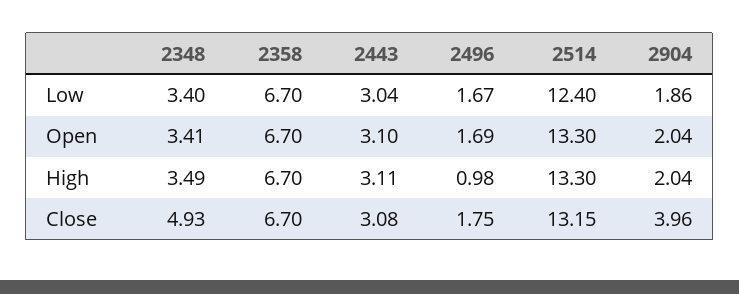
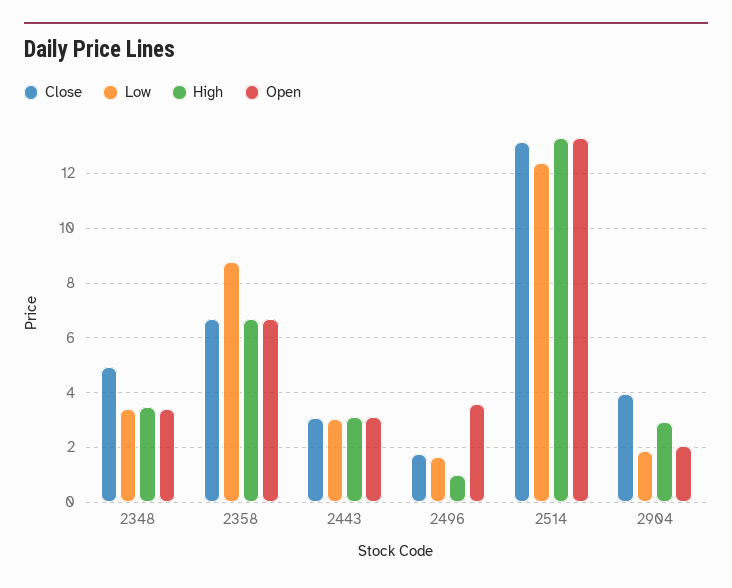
  {
    "Low": {
      "2348": 3.4,
-     "2358": 6.7,
+     "2358": 8.75,
      "2443": 3.04,
      "2496": 1.67,
      "2514": 12.4,
      "2904": 1.86
    },
    "Open": {
      "2348": 3.41,
      "2358": 6.7,
      "2443": 3.1,
-     "2496": 1.69,
+     "2496": 3.5,
      "2514": 13.3,
      "2904": 2.04
    },
    "High": {
      "2348": 3.49,
      "2358": 6.7,
      "2443": 3.11,
      "2496": 0.98,
      "2514": 13.3,
-     "2904": 2.04
+     "2904": 3
    },
    "Close": {
      "2348": 4.93,
      "2358": 6.7,
      "2443": 3.08,
      "2496": 1.75,
      "2514": 13.15,
      "2904": 3.96
    }
  }

